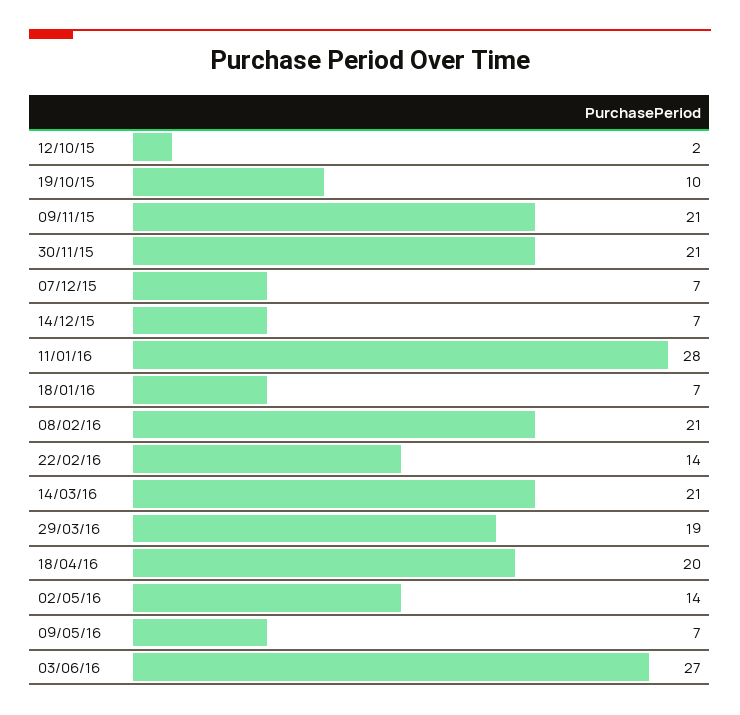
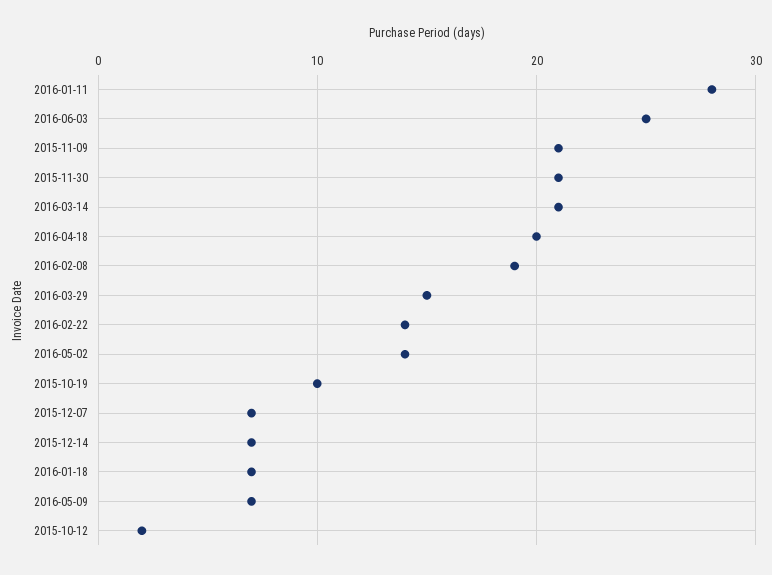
  {
    "12/10/15": 2,
    "19/10/15": 10,
    "09/11/15": 21,
    "30/11/15": 21,
    "07/12/15": 7,
    "14/12/15": 7,
    "11/01/16": 28,
    "18/01/16": 7,
-   "08/02/16": 21,
+   "08/02/16": 19,
    "22/02/16": 14,
    "14/03/16": 21,
-   "29/03/16": 19,
+   "29/03/16": 15,
    "18/04/16": 20,
    "02/05/16": 14,
    "09/05/16": 7,
-   "03/06/16": 27
+   "03/06/16": 25
  }

